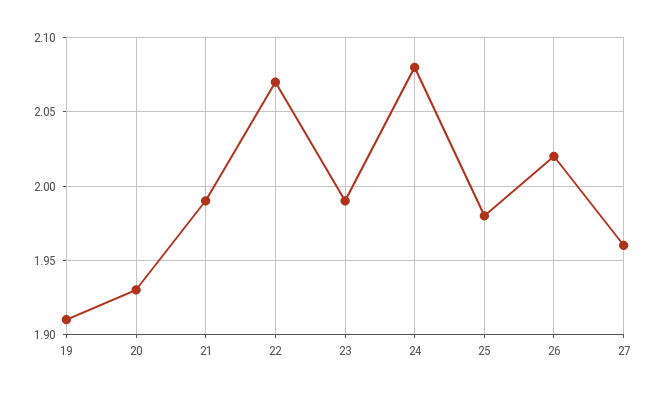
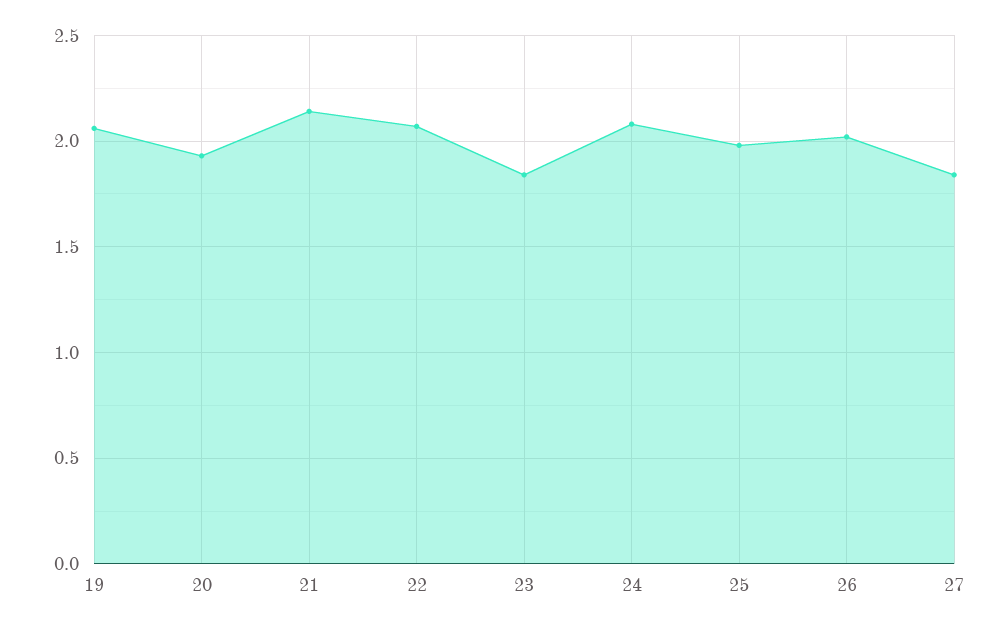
  {
-   "19": 1.91,
+   "19": 2.05,
    "20": 1.93,
-   "21": 1.99,
+   "21": 2.15,
    "22": 2.07,
-   "23": 1.99,
+   "23": 1.85,
    "24": 2.08,
    "25": 1.98,
    "26": 2.02,
-   "27": 1.96
+   "27": 1.85
  }

